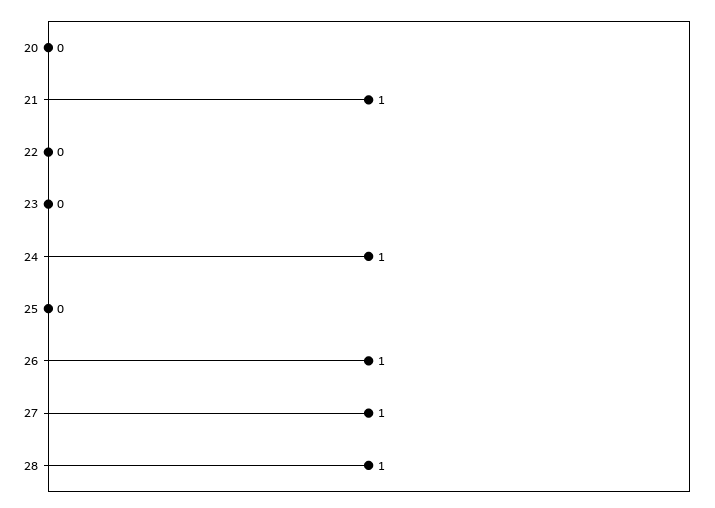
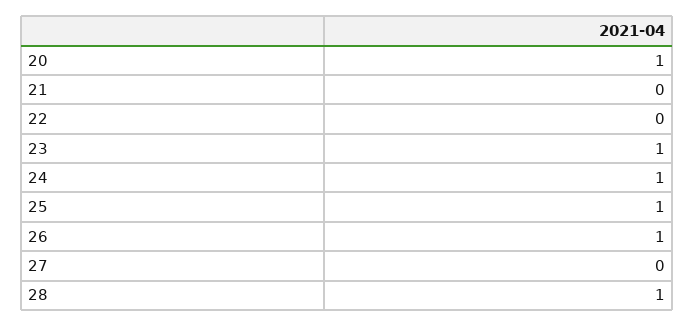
  {
-   "20": 0,
+   "20": 1,
-   "21": 1,
+   "21": 0,
    "22": 0,
-   "23": 0,
+   "23": 1,
    "24": 1,
-   "25": 0,
+   "25": 1,
    "26": 1,
-   "27": 1,
+   "27": 0,
    "28": 1
  }

